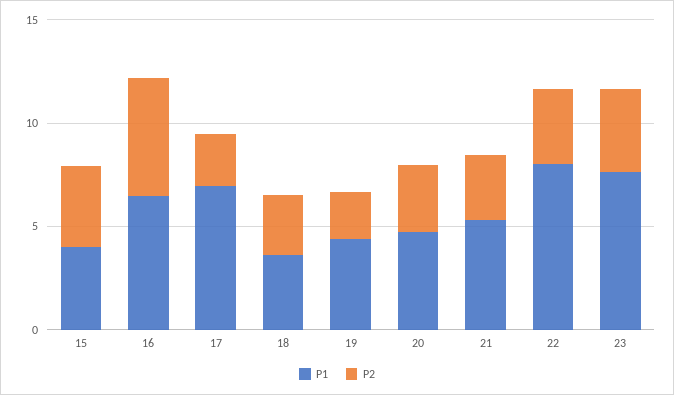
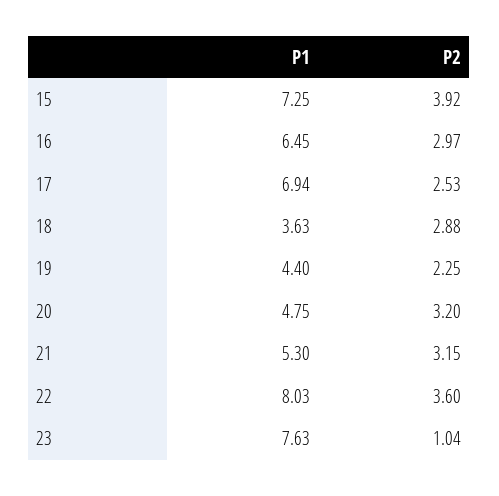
  {
    "P1": {
-     "15": 4,
+     "15": 7.25,
      "16": 6.45,
      "17": 6.94,
      "18": 3.63,
      "19": 4.4,
      "20": 4.75,
      "21": 5.3,
      "22": 8.03,
      "23": 7.63
    },
    "P2": {
      "15": 3.92,
-     "16": 6,
+     "16": 2.97,
      "17": 2.53,
      "18": 2.88,
      "19": 2.25,
      "20": 3.2,
      "21": 3.15,
      "22": 3.6,
-     "23": 4
+     "23": 1.04
    }
  }

